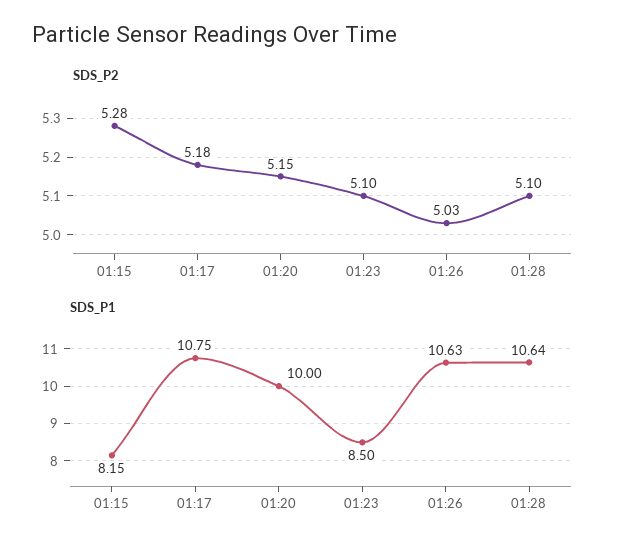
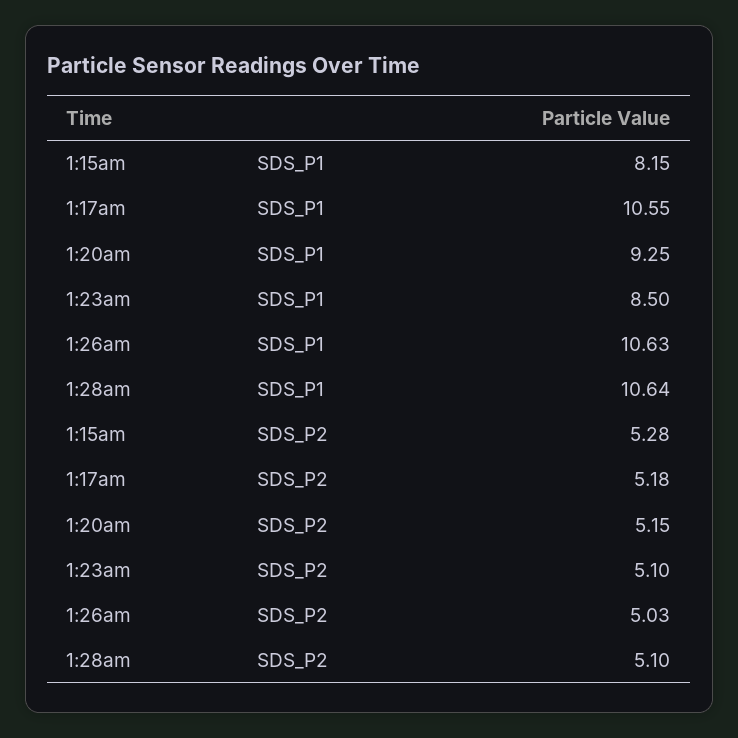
  {
    "SDS_P2": {
      "01:15": 5.28,
      "01:17": 5.18,
      "01:20": 5.15,
      "01:23": 5.1,
      "01:26": 5.03,
      "01:28": 5.1
    },
    "SDS_P1": {
      "01:15": 8.15,
-     "01:17": 10.75,
+     "01:17": 10.55,
-     "01:20": 10,
+     "01:20": 9.25,
      "01:23": 8.5,
      "01:26": 10.63,
      "01:28": 10.64
    }
  }

